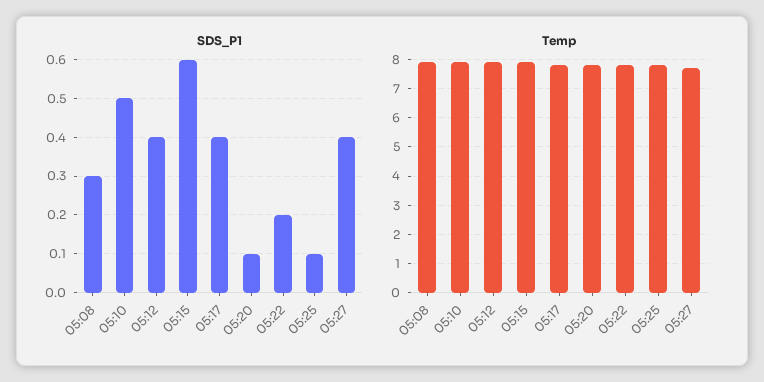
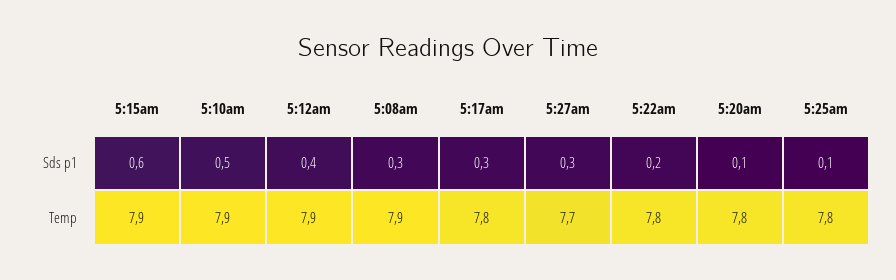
  {
    "SDS_P1": {
      "05:08": 0.3,
      "05:10": 0.5,
      "05:12": 0.4,
      "05:15": 0.6,
-     "05:17": 0.4,
+     "05:17": 0.3,
      "05:20": 0.1,
      "05:22": 0.2,
      "05:25": 0.1,
-     "05:27": 0.4
+     "05:27": 0.3
    },
    "Temp": {
      "05:08": 7.9,
      "05:10": 7.9,
      "05:12": 7.9,
      "05:15": 7.9,
      "05:17": 7.8,
      "05:20": 7.8,
      "05:22": 7.8,
      "05:25": 7.8,
      "05:27": 7.7
    }
  }

